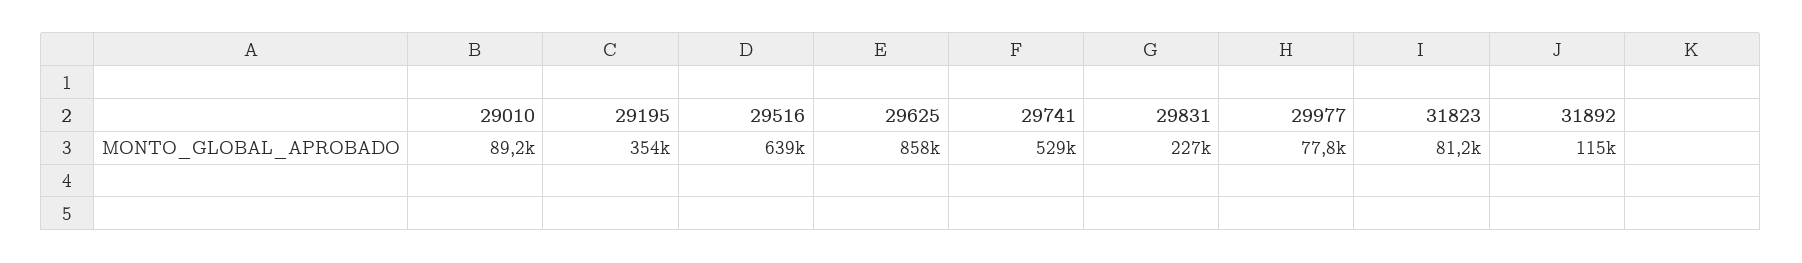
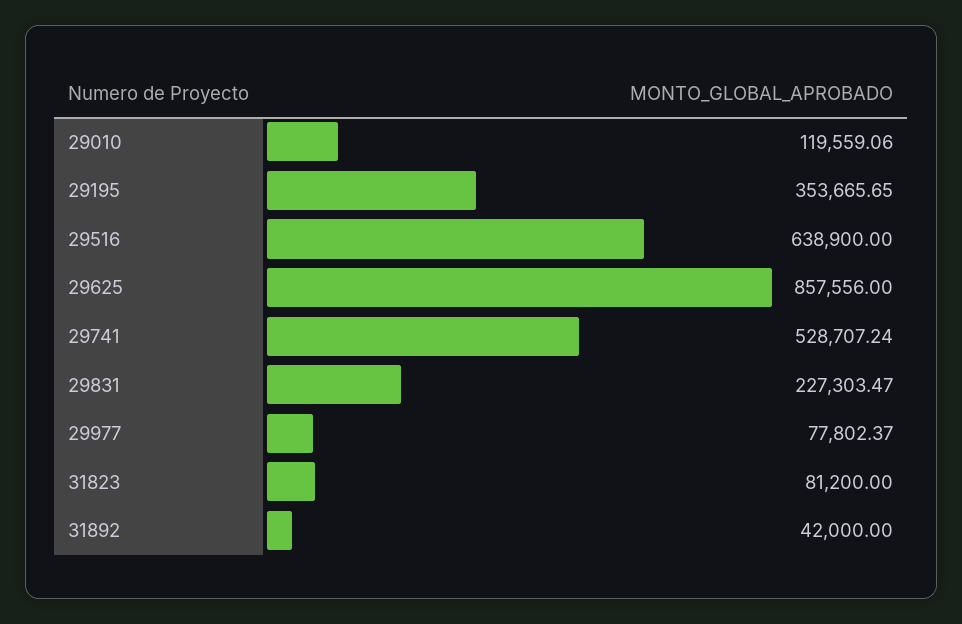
  {
-   "29010": 89200,
+   "29010": 119559.06,
    "29195": 353665.65,
    "29516": 638900,
    "29625": 857556,
    "29741": 528707.24,
    "29831": 227303.47,
    "29977": 77802.37,
    "31823": 81200,
-   "31892": 115000
+   "31892": 42000
  }

